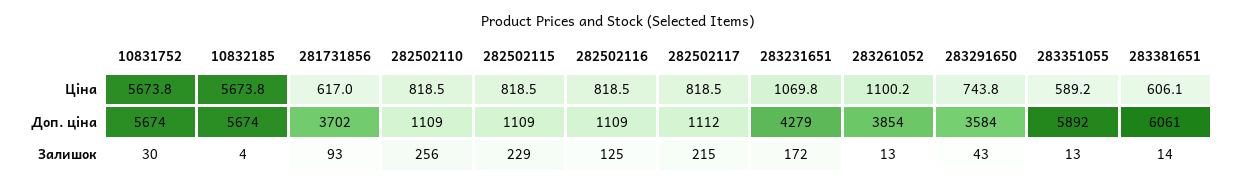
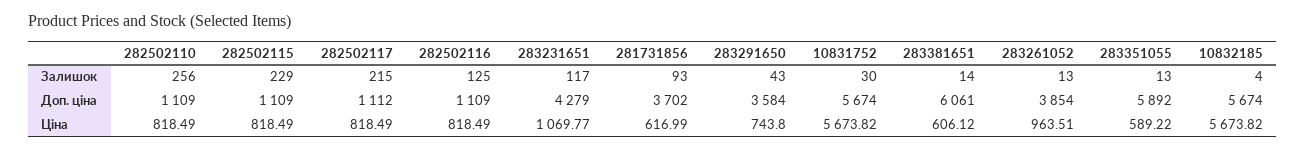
  {
    "10831752": {
      "Ціна": 5673.82,
      "Доп. ціна": 5674,
      "Залишок": 30
    },
    "10832185": {
      "Ціна": 5673.82,
      "Доп. ціна": 5674,
      "Залишок": 4
    },
    "281731856": {
      "Ціна": 616.99,
      "Доп. ціна": 3702,
      "Залишок": 93
    },
    "282502110": {
      "Ціна": 818.49,
      "Доп. ціна": 1109,
      "Залишок": 256
    },
    "282502115": {
      "Ціна": 818.49,
      "Доп. ціна": 1109,
      "Залишок": 229
    },
    "282502116": {
      "Ціна": 818.49,
      "Доп. ціна": 1109,
      "Залишок": 125
    },
    "282502117": {
      "Ціна": 818.49,
      "Доп. ціна": 1112,
      "Залишок": 215
    },
    "283231651": {
      "Ціна": 1069.77,
      "Доп. ціна": 4279,
-     "Залишок": 172
+     "Залишок": 117
    },
    "283261052": {
-     "Ціна": 1100.2,
+     "Ціна": 963.51,
      "Доп. ціна": 3854,
      "Залишок": 13
    },
    "283291650": {
      "Ціна": 743.8,
      "Доп. ціна": 3584,
      "Залишок": 43
    },
    "283351055": {
      "Ціна": 589.22,
      "Доп. ціна": 5892,
      "Залишок": 13
    },
    "283381651": {
      "Ціна": 606.12,
      "Доп. ціна": 6061,
      "Залишок": 14
    }
  }

